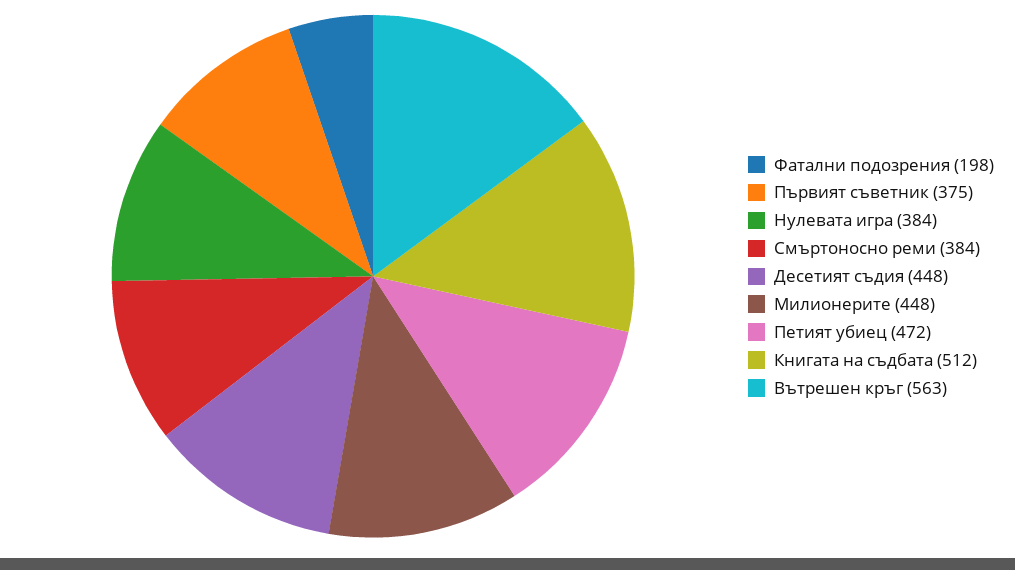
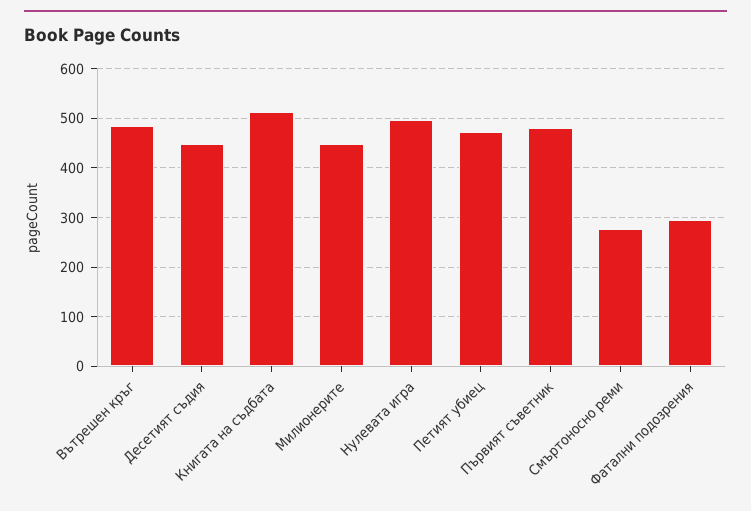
  {
-   "Фатални подозрения": 198,
+   "Фатални подозрения": 300,
-   "Първият съветник": 375,
+   "Първият съветник": 480,
-   "Нулевата игра": 384,
+   "Нулевата игра": 500,
-   "Смъртоносно реми": 384,
+   "Смъртоносно реми": 280,
    "Десетият съдия": 448,
    "Милионерите": 448,
    "Петият убиец": 472,
    "Книгата на съдбата": 512,
-   "Вътрешен кръг": 563
+   "Вътрешен кръг": 480
  }

